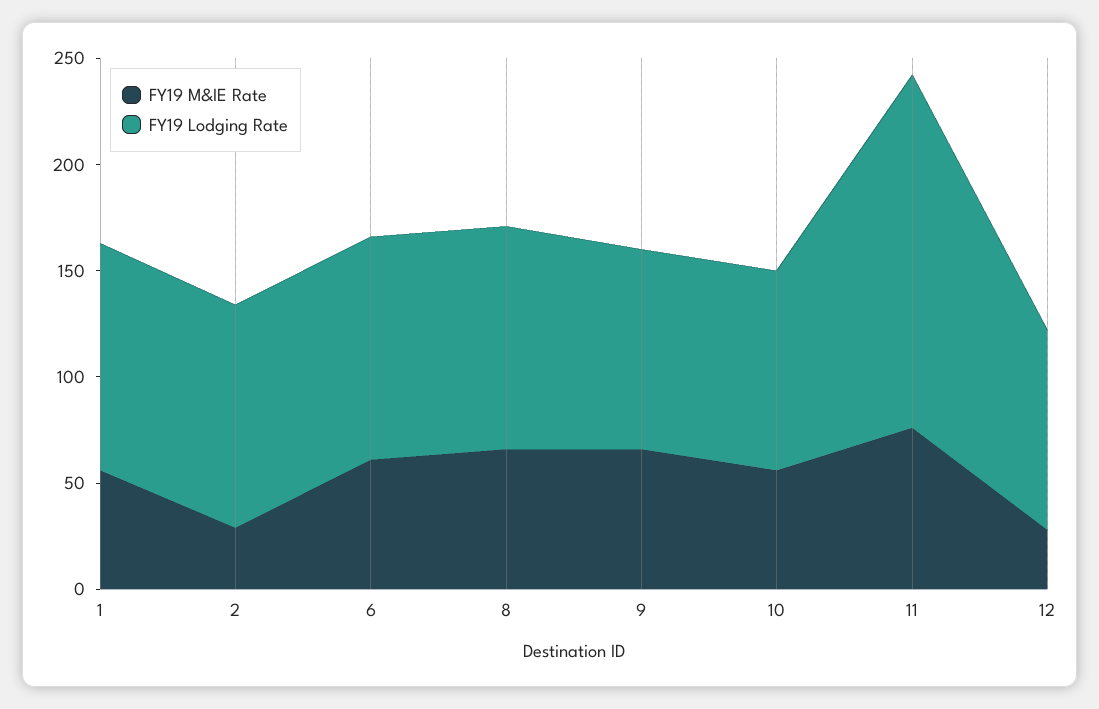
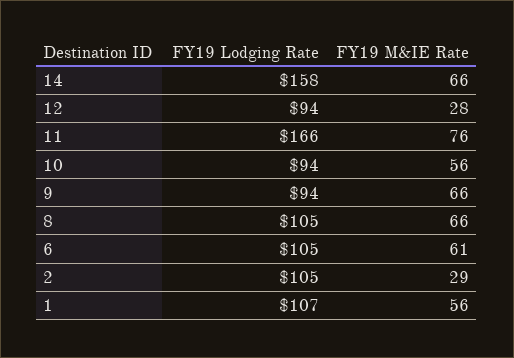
  {
    "FY19 M&IE Rate": {
      "1": 56,
      "2": 29,
      "6": 61,
      "8": 66,
      "9": 66,
      "10": 56,
      "11": 76,
-     "12": 28
+     "12": 28,
+     "14": 66
    },
    "FY19 Lodging Rate": {
      "1": 107,
      "2": 105,
      "6": 105,
      "8": 105,
      "9": 94,
      "10": 94,
      "11": 166,
-     "12": 94
+     "12": 94,
+     "14": 158
    }
  }

